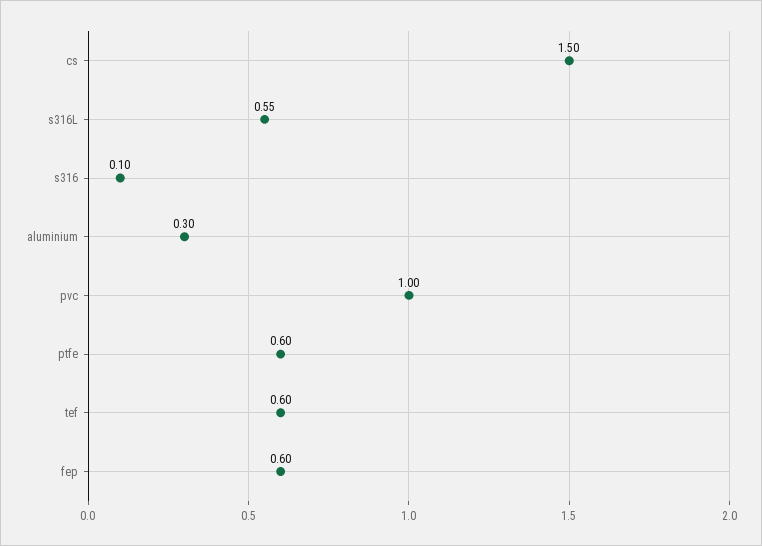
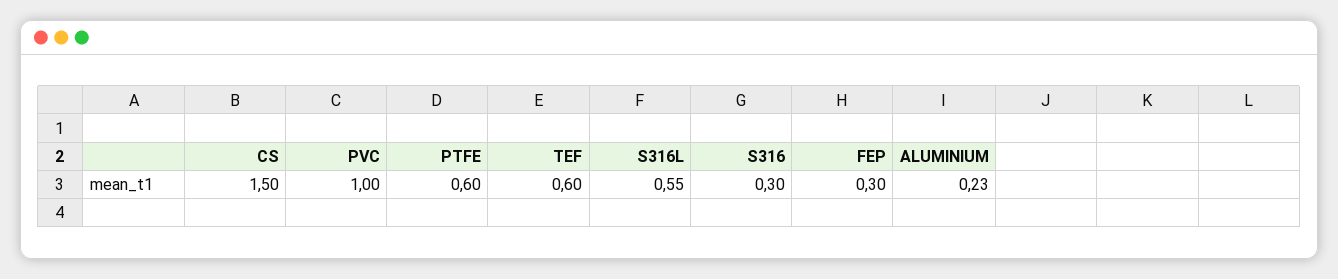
  {
    "cs": 1.5,
    "s316L": 0.55,
-   "s316": 0.1,
+   "s316": 0.3,
-   "aluminium": 0.3,
+   "aluminium": 0.23,
    "pvc": 1,
    "ptfe": 0.6,
    "tef": 0.6,
-   "fep": 0.6
+   "fep": 0.3
  }

